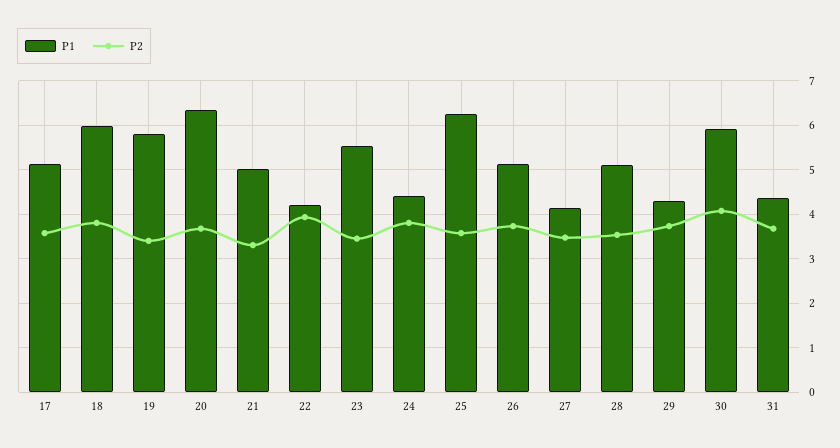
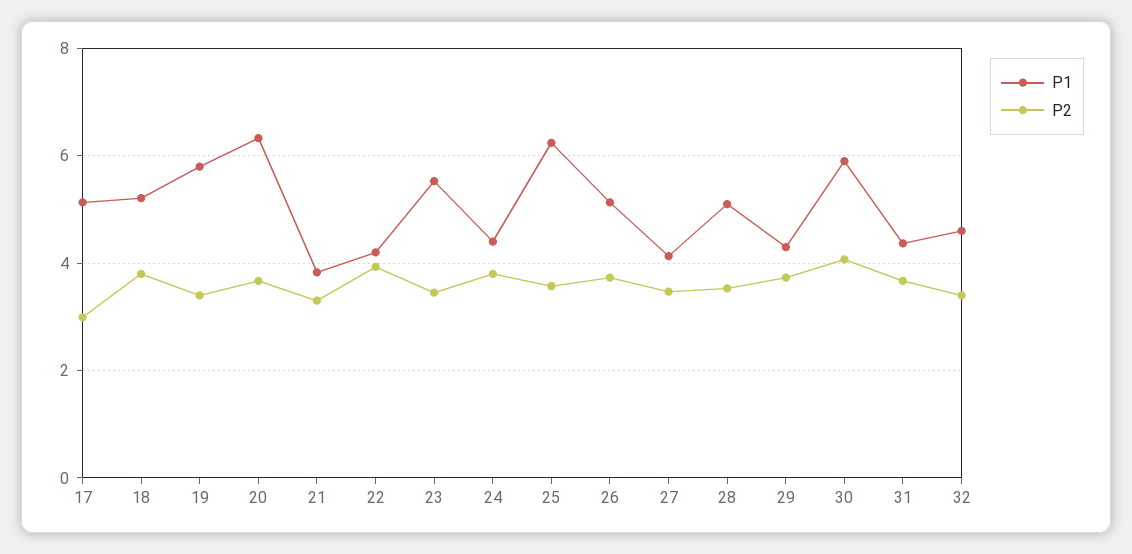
  {
    "P1": {
      "17": 5.2,
-     "18": 6,
+     "18": 5.2,
      "19": 5.8,
      "20": 6.4,
-     "21": 5,
+     "21": 3.8,
      "22": 4.2,
      "23": 5.6,
      "24": 4.4,
      "25": 6.2,
      "26": 5.2,
      "27": 4.2,
      "28": 5.2,
      "29": 4.4,
      "30": 6,
-     "31": 4.4
+     "31": 4.4,
+     "32": 4.6
    },
    "P2": {
-     "17": 3.6,
+     "17": 3,
      "18": 3.8,
      "19": 3.4,
      "20": 3.6,
      "21": 3.4,
      "22": 4,
      "23": 3.4,
      "24": 3.8,
      "25": 3.6,
      "26": 3.8,
      "27": 3.4,
      "28": 3.6,
      "29": 3.8,
      "30": 4,
-     "31": 3.6
+     "31": 3.6,
+     "32": 3.4
    }
  }

